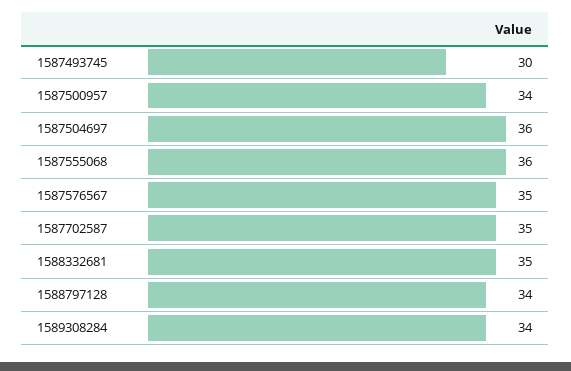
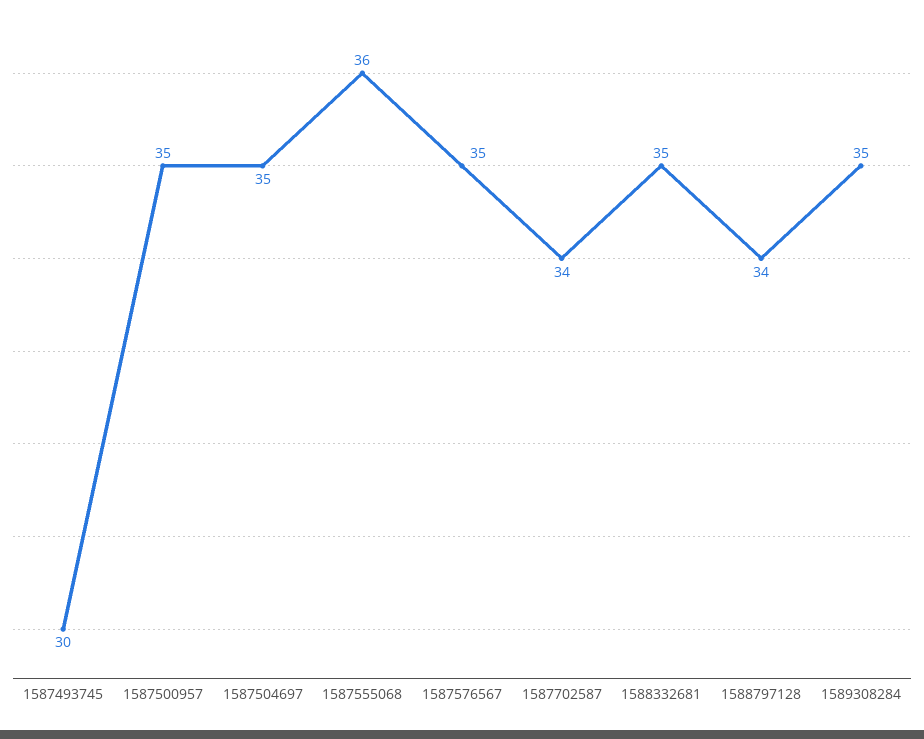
  {
    "1587493745": 30,
-   "1587500957": 34,
+   "1587500957": 35,
-   "1587504697": 36,
+   "1587504697": 35,
    "1587555068": 36,
    "1587576567": 35,
-   "1587702587": 35,
+   "1587702587": 34,
    "1588332681": 35,
    "1588797128": 34,
-   "1589308284": 34
+   "1589308284": 35
  }

